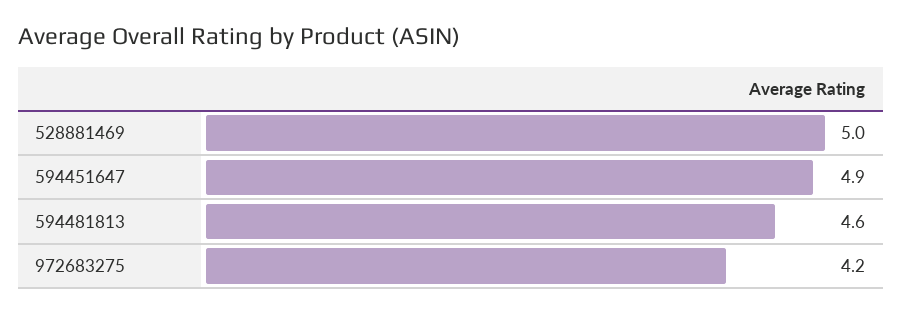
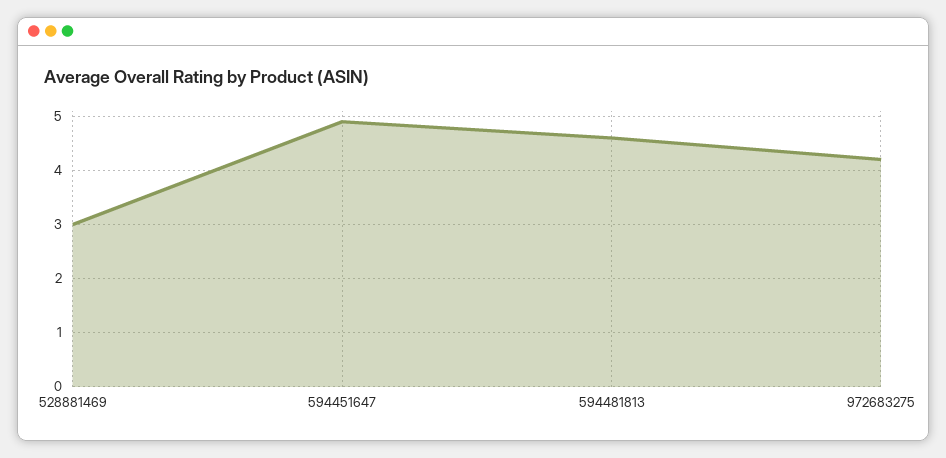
  {
-   "528881469": 5,
+   "528881469": 3,
    "594451647": 4.9,
    "594481813": 4.6,
    "972683275": 4.2
  }

